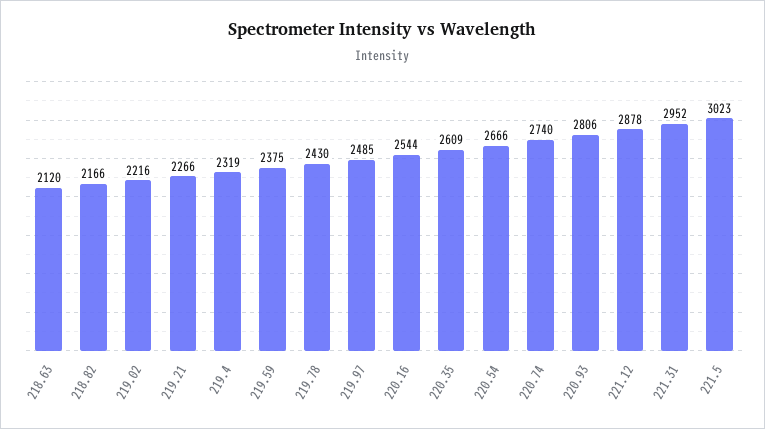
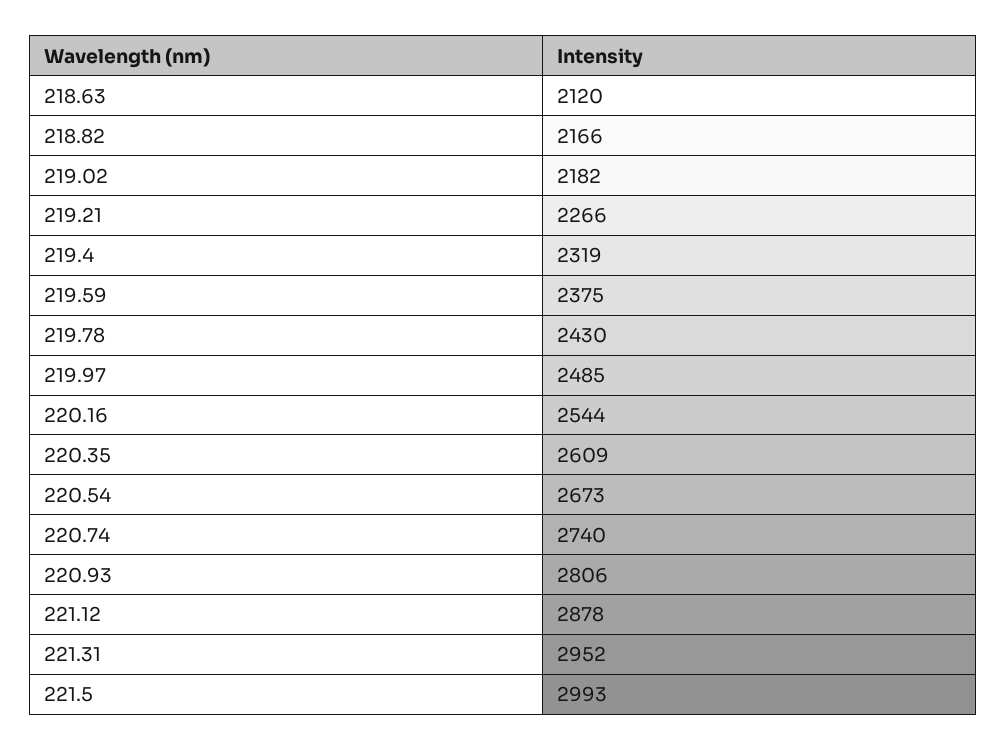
  {
    "218.63": 2120,
    "218.82": 2166,
-   "219.02": 2216,
+   "219.02": 2182,
    "219.21": 2266,
    "219.4": 2319,
    "219.59": 2375,
    "219.78": 2430,
    "219.97": 2485,
    "220.16": 2544,
    "220.35": 2609,
-   "220.54": 2666,
+   "220.54": 2673,
    "220.74": 2740,
    "220.93": 2806,
    "221.12": 2878,
    "221.31": 2952,
-   "221.5": 3023
+   "221.5": 2993
  }

